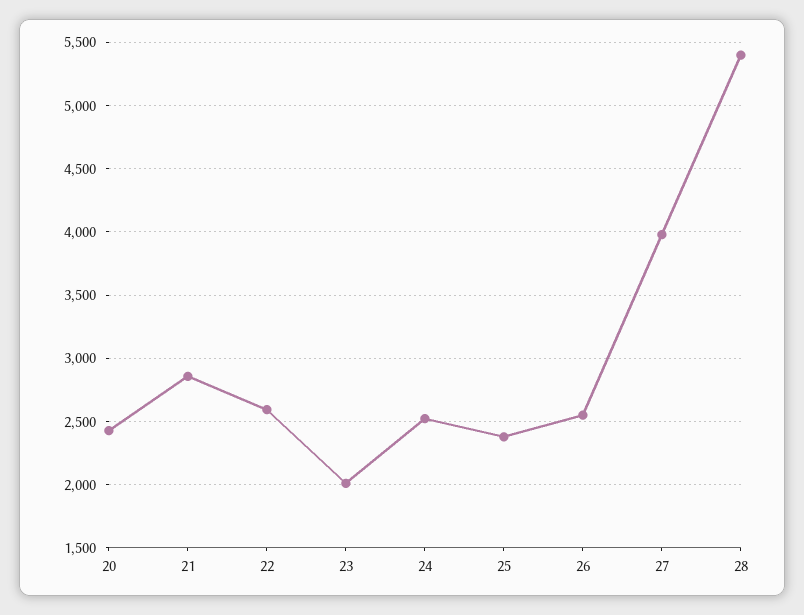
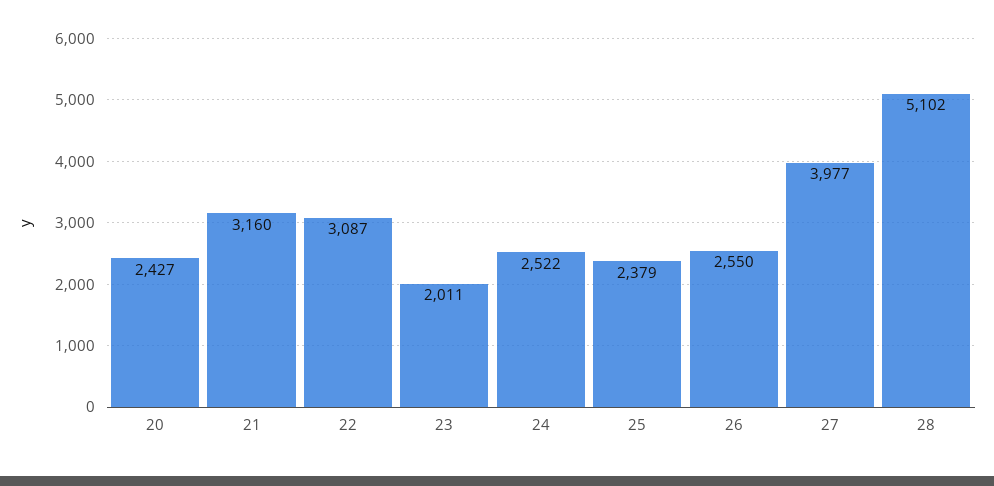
  {
    "20": 2427,
-   "21": 2850,
+   "21": 3160,
-   "22": 2600,
+   "22": 3087,
    "23": 2011,
    "24": 2522,
    "25": 2379,
    "26": 2550,
    "27": 3977,
-   "28": 5400
+   "28": 5102
  }

